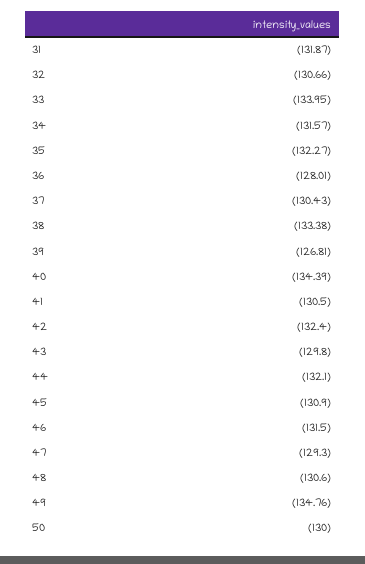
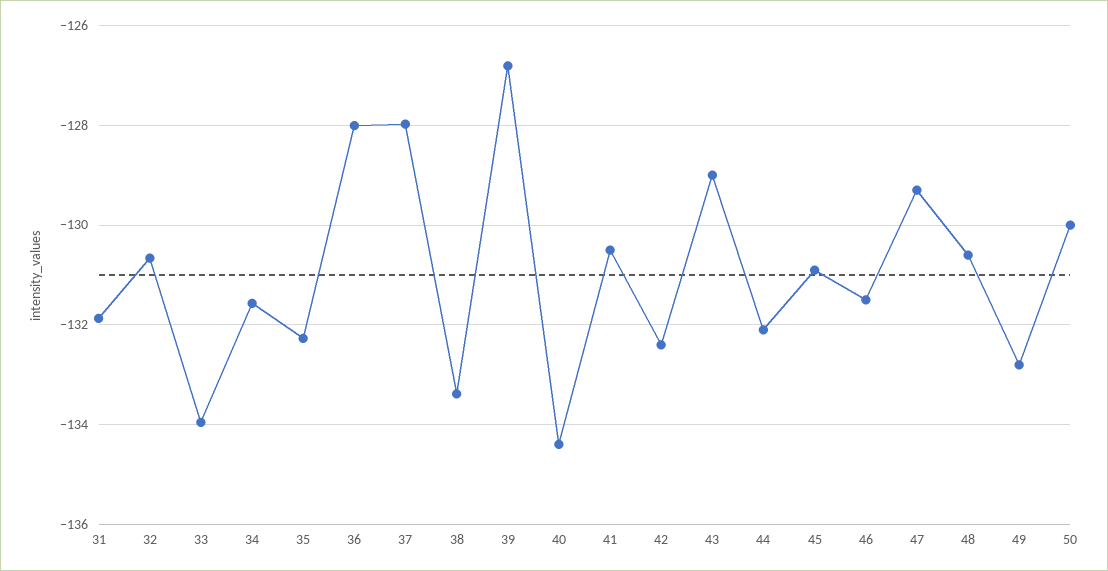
  {
    "31": -131.87,
    "32": -130.66,
    "33": -133.95,
    "34": -131.57,
    "35": -132.27,
    "36": -128.01,
-   "37": -130.43,
+   "37": -128,
    "38": -133.38,
    "39": -126.81,
    "40": -134.39,
    "41": -130.5,
    "42": -132.4,
-   "43": -129.8,
+   "43": -129,
    "44": -132.1,
    "45": -130.9,
    "46": -131.5,
    "47": -129.3,
    "48": -130.6,
-   "49": -134.76,
+   "49": -132.8,
    "50": -130
  }

